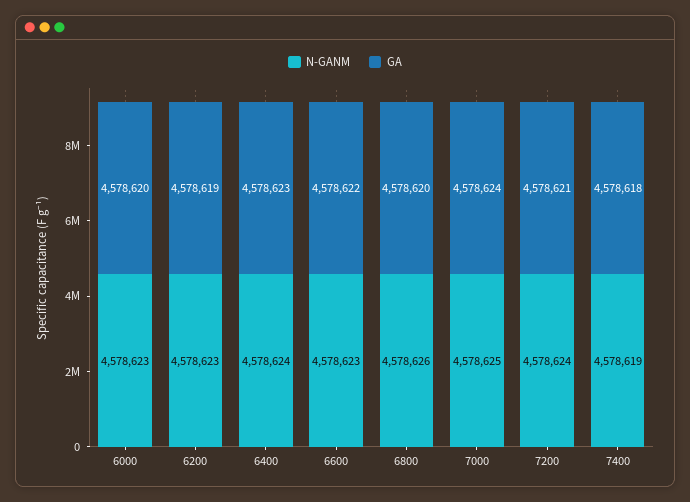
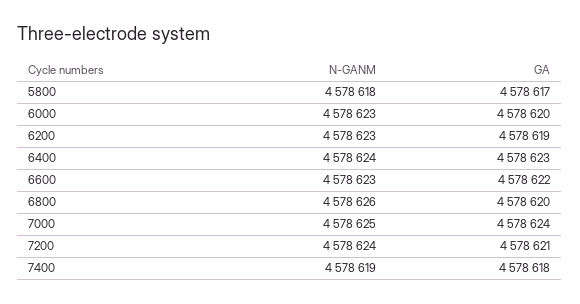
  {
    "N-GANM": {
      "6000": 4578623,
      "6200": 4578623,
      "6400": 4578624,
      "6600": 4578623,
      "6800": 4578626,
      "7000": 4578625,
      "7200": 4578624,
-     "7400": 4578619
+     "7400": 4578619,
+     "5800": 4578618
    },
    "GA": {
      "6000": 4578620,
      "6200": 4578619,
      "6400": 4578623,
      "6600": 4578622,
      "6800": 4578620,
      "7000": 4578624,
      "7200": 4578621,
-     "7400": 4578618
+     "7400": 4578618,
+     "5800": 4578617
    }
  }

